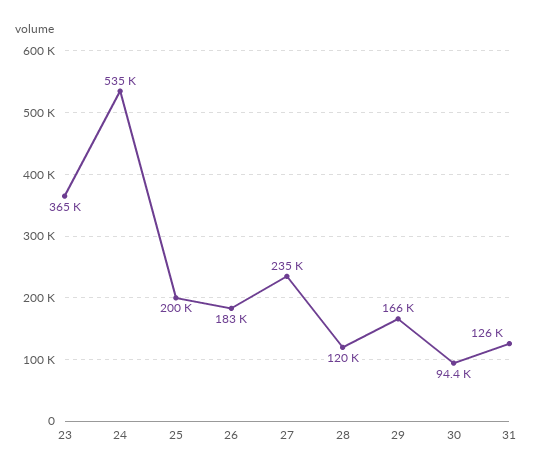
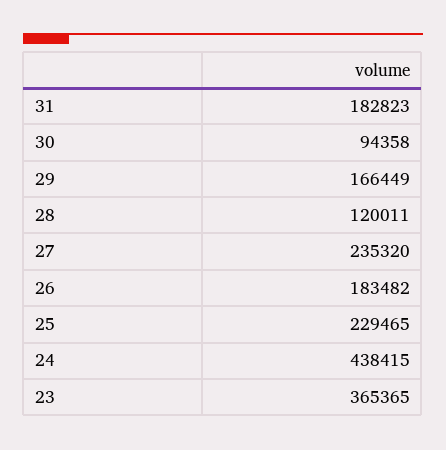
  {
    "23": 365365,
-   "24": 535000,
+   "24": 438415,
-   "25": 200000,
+   "25": 229465,
    "26": 183482,
    "27": 235320,
    "28": 120011,
    "29": 166449,
    "30": 94358,
-   "31": 126000
+   "31": 182823
  }

